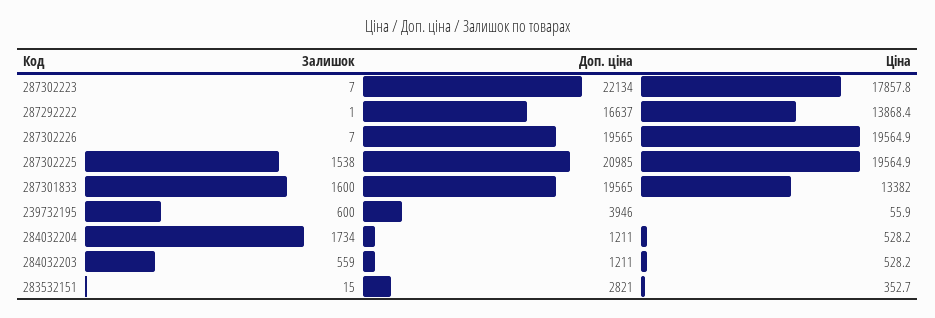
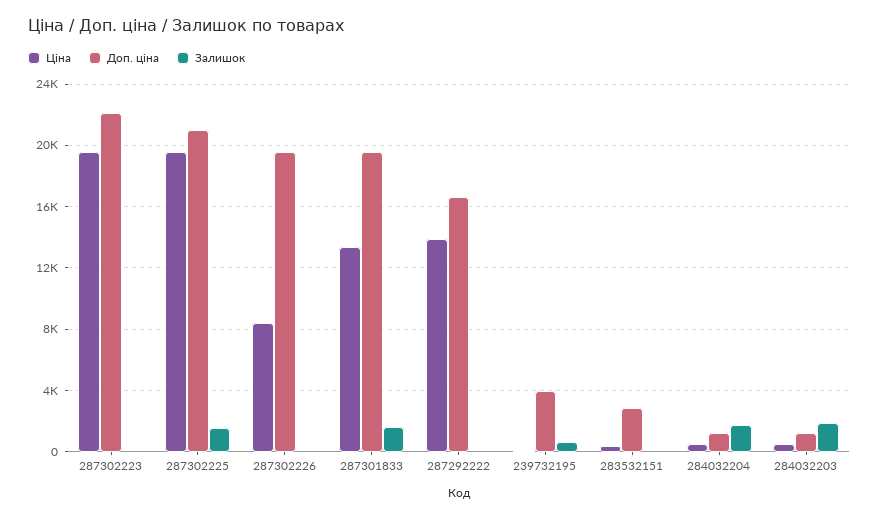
  {
    "Залишок": {
      "287302223": 7,
      "287292222": 1,
      "287302226": 7,
      "287302225": 1538,
      "287301833": 1600,
      "239732195": 600,
      "284032204": 1734,
-     "284032203": 559,
+     "284032203": 2000,
      "283532151": 15
    },
    "Доп. ціна": {
      "287302223": 22134,
      "287292222": 16637,
      "287302226": 19565,
      "287302225": 20985,
      "287301833": 19565,
      "239732195": 3946,
      "284032204": 1211,
      "284032203": 1211,
      "283532151": 2821
    },
    "Ціна": {
-     "287302223": 17857.8,
+     "287302223": 19500,
      "287292222": 13868.4,
-     "287302226": 19564.9,
+     "287302226": 8500,
      "287302225": 19564.9,
      "287301833": 13382,
      "239732195": 55.9,
      "284032204": 528.2,
      "284032203": 528.2,
      "283532151": 352.7
    }
  }

